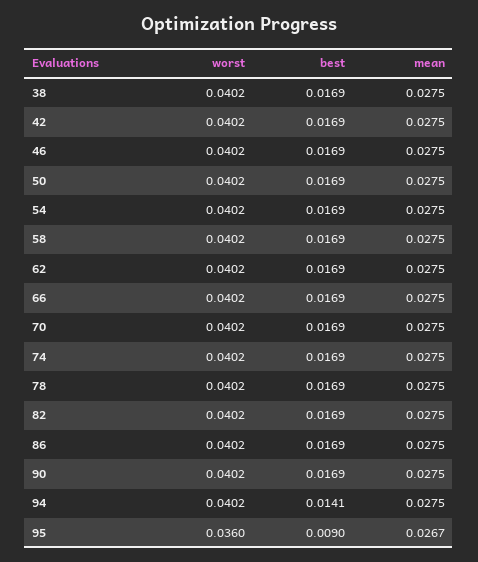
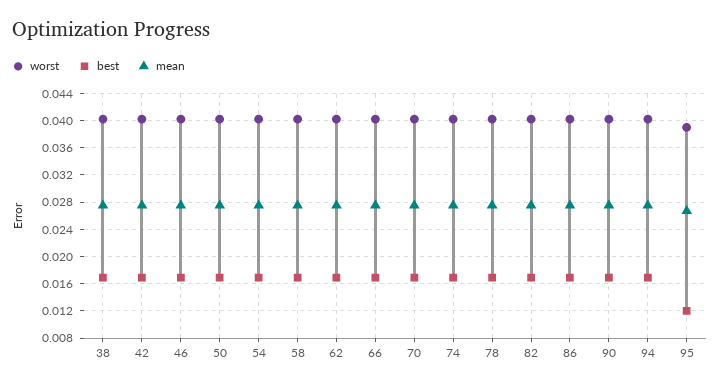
  {
    "worst": {
      "38": 0.0402,
      "42": 0.0402,
      "46": 0.0402,
      "50": 0.0402,
      "54": 0.0402,
      "58": 0.0402,
      "62": 0.0402,
      "66": 0.0402,
      "70": 0.0402,
      "74": 0.0402,
      "78": 0.0402,
      "82": 0.0402,
      "86": 0.0402,
      "90": 0.0402,
      "94": 0.0402,
-     "95": 0.036
+     "95": 0.039
    },
    "best": {
      "38": 0.0169,
      "42": 0.0169,
      "46": 0.0169,
      "50": 0.0169,
      "54": 0.0169,
      "58": 0.0169,
      "62": 0.0169,
      "66": 0.0169,
      "70": 0.0169,
      "74": 0.0169,
      "78": 0.0169,
      "82": 0.0169,
      "86": 0.0169,
      "90": 0.0169,
-     "94": 0.0141,
+     "94": 0.017,
-     "95": 0.009
+     "95": 0.012
    },
    "mean": {
      "38": 0.0275,
      "42": 0.0275,
      "46": 0.0275,
      "50": 0.0275,
      "54": 0.0275,
      "58": 0.0275,
      "62": 0.0275,
      "66": 0.0275,
      "70": 0.0275,
      "74": 0.0275,
      "78": 0.0275,
      "82": 0.0275,
      "86": 0.0275,
      "90": 0.0275,
      "94": 0.0275,
      "95": 0.0267
    }
  }

